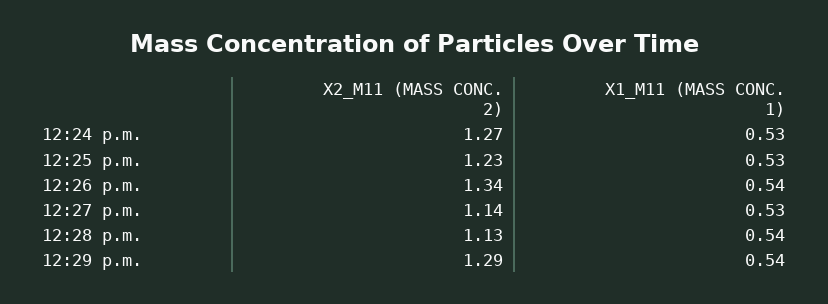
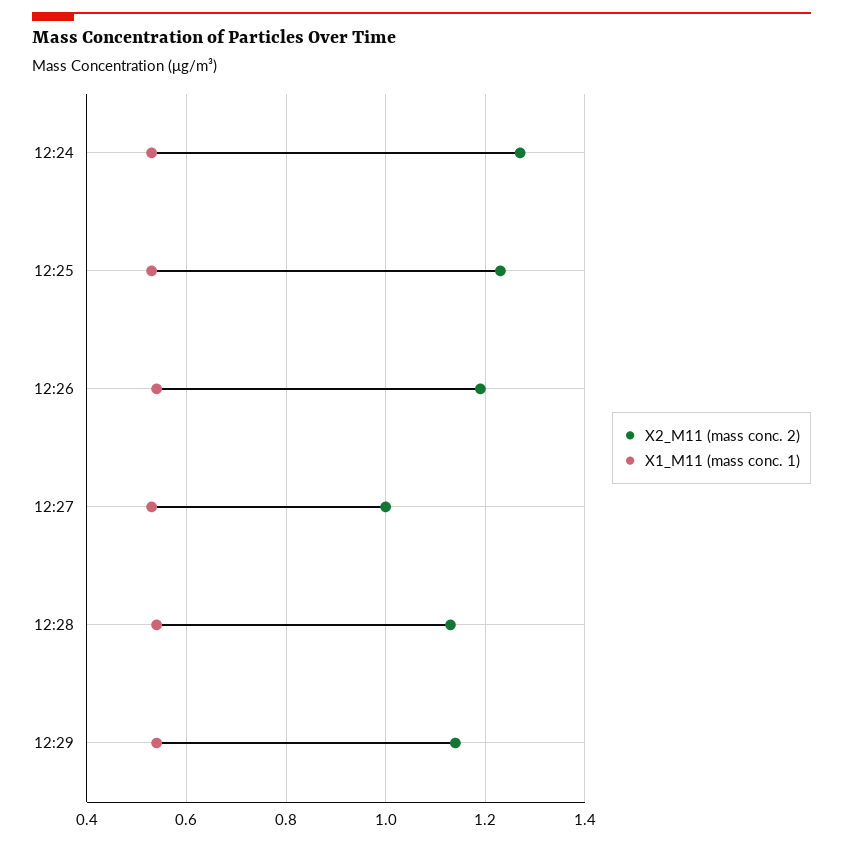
  {
    "X2_M11 (MASS CONC. 2)": {
      "12:24 p.m.": 1.27,
      "12:25 p.m.": 1.23,
-     "12:26 p.m.": 1.34,
+     "12:26 p.m.": 1.2,
-     "12:27 p.m.": 1.14,
+     "12:27 p.m.": 1,
      "12:28 p.m.": 1.13,
-     "12:29 p.m.": 1.29
+     "12:29 p.m.": 1.15
    },
    "X1_M11 (MASS CONC. 1)": {
      "12:24 p.m.": 0.53,
      "12:25 p.m.": 0.53,
      "12:26 p.m.": 0.54,
      "12:27 p.m.": 0.53,
      "12:28 p.m.": 0.54,
      "12:29 p.m.": 0.54
    }
  }

